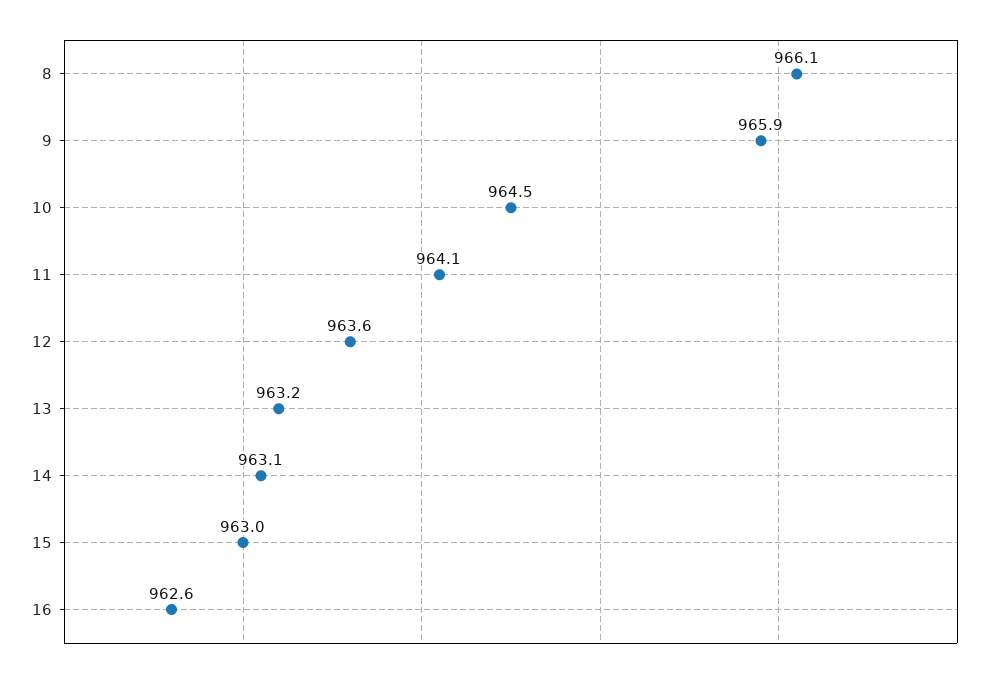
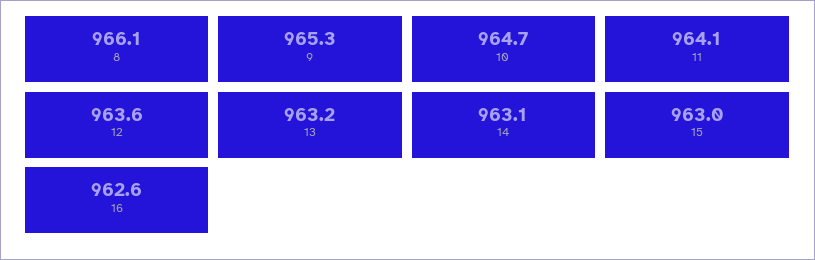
  {
    "8": 966.1,
-   "9": 965.9,
+   "9": 965.3,
-   "10": 964.5,
+   "10": 964.7,
    "11": 964.1,
    "12": 963.6,
    "13": 963.2,
    "14": 963.1,
    "15": 963,
    "16": 962.6
  }

